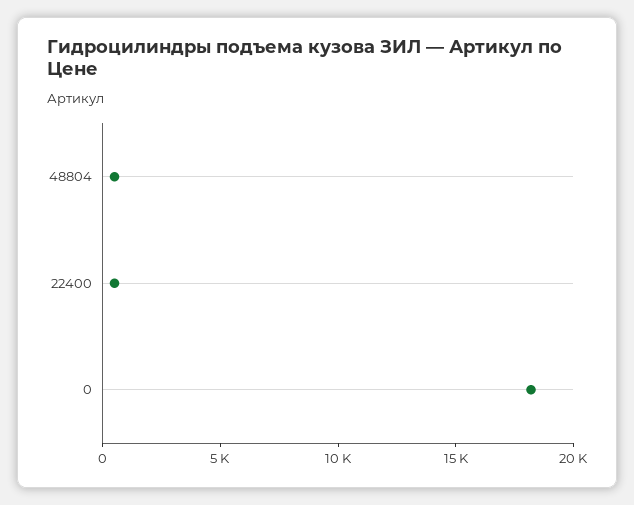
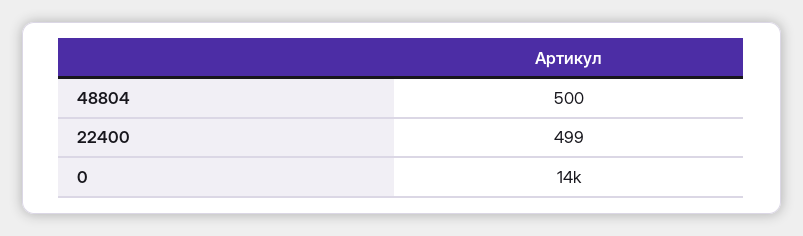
  {
    "48804": 500,
    "22400": 499,
-   "0": 18000
+   "0": 14000
  }

